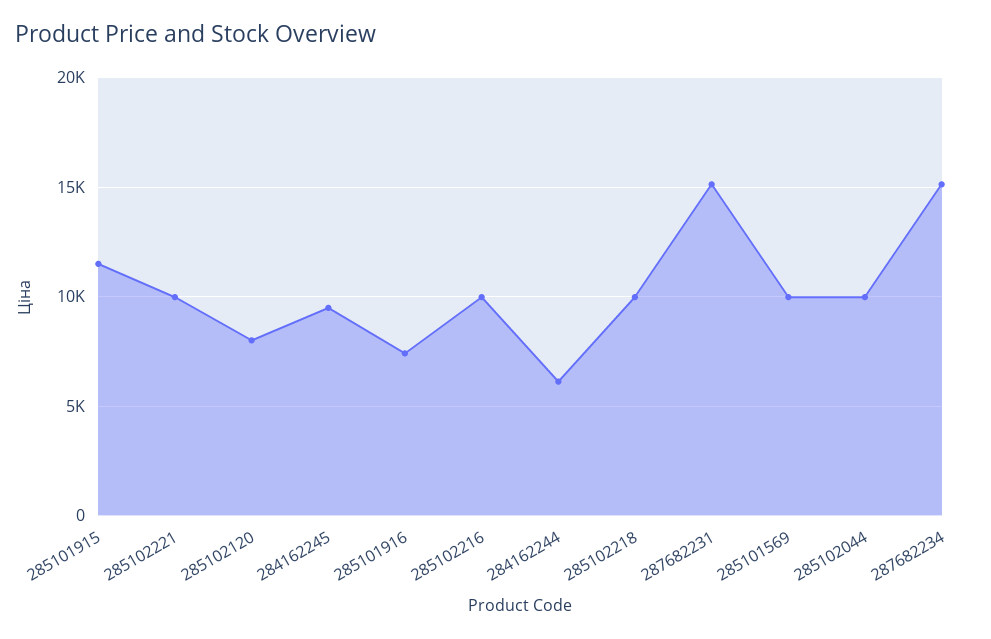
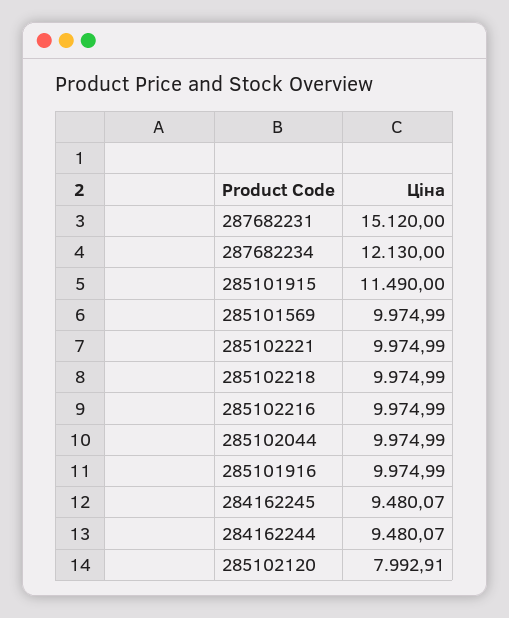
  {
    "285101915": 11490,
    "285102221": 9974.99,
    "285102120": 7992.91,
    "284162245": 9480.07,
-   "285101916": 7500,
+   "285101916": 9974.99,
    "285102216": 9974.99,
-   "284162244": 6000,
+   "284162244": 9480.07,
    "285102218": 9974.99,
    "287682231": 15120,
    "285101569": 9974.99,
    "285102044": 9974.99,
-   "287682234": 15000
+   "287682234": 12130
  }

